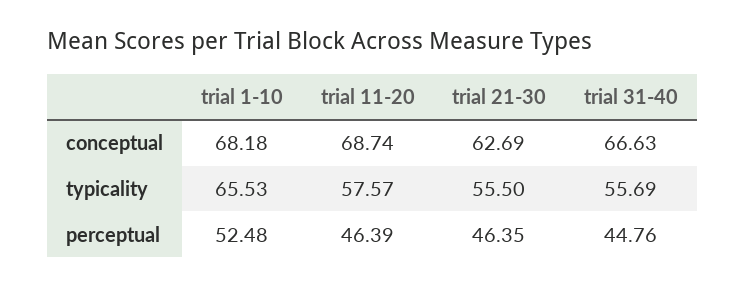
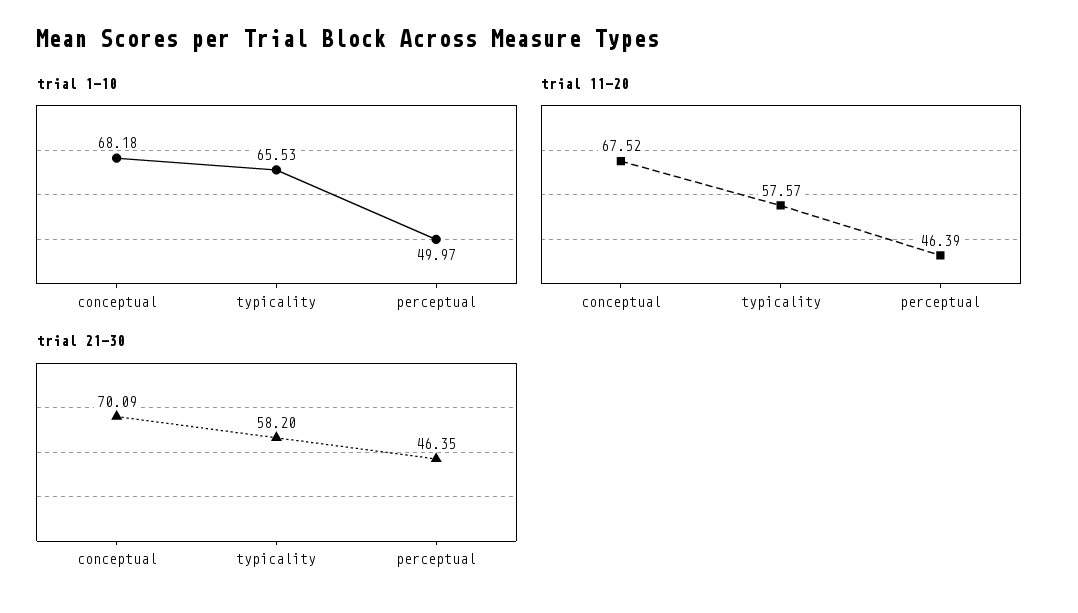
  {
    "trial 1-10": {
      "conceptual": 68.18,
      "typicality": 65.53,
-     "perceptual": 52.48
+     "perceptual": 49.97
    },
    "trial 11-20": {
-     "conceptual": 68.74,
+     "conceptual": 67.52,
      "typicality": 57.57,
      "perceptual": 46.39
    },
    "trial 21-30": {
-     "conceptual": 62.69,
+     "conceptual": 70.09,
-     "typicality": 55.5,
+     "typicality": 58.2,
      "perceptual": 46.35
-   },
+   }
-   "trial 31-40": {
-     "conceptual": 66.63,
-     "typicality": 55.69,
-     "perceptual": 44.76
-   }
  }

